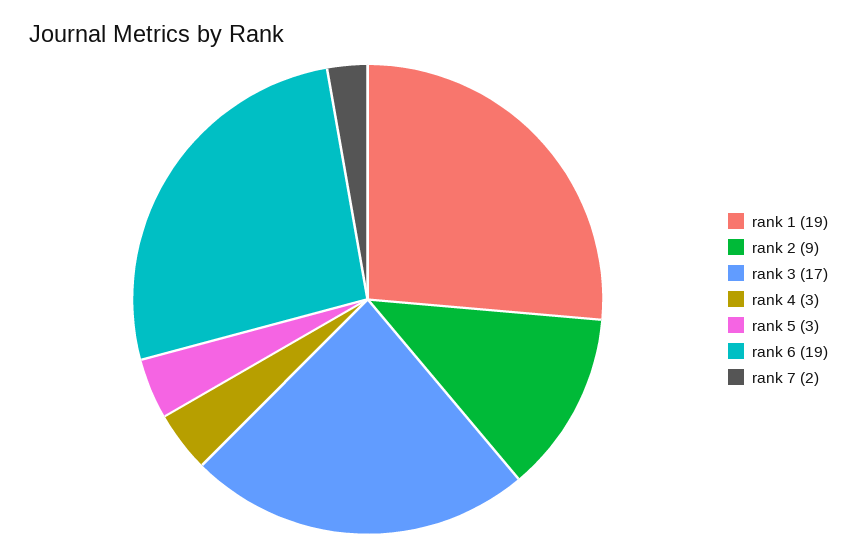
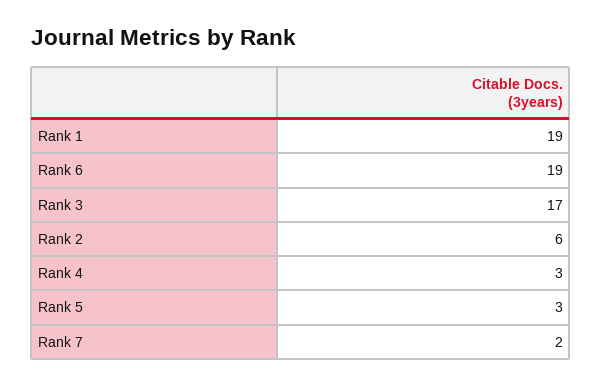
  {
    "rank 1": 19,
-   "rank 2": 9,
+   "rank 2": 6,
    "rank 3": 17,
    "rank 4": 3,
    "rank 5": 3,
    "rank 6": 19,
    "rank 7": 2
  }

